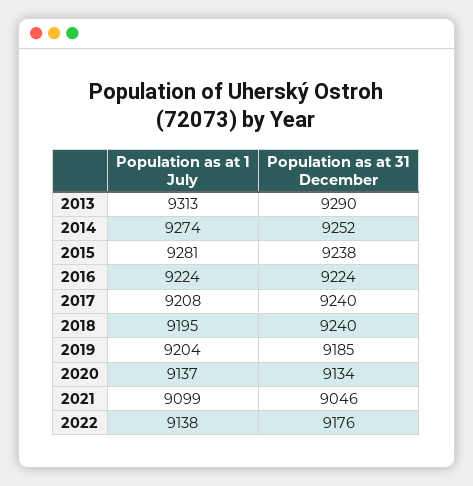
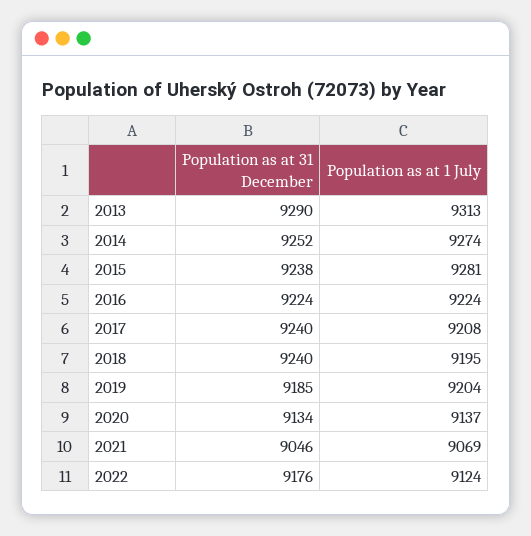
  {
    "Population as at 1 July": {
      "2013": 9313,
      "2014": 9274,
      "2015": 9281,
      "2016": 9224,
      "2017": 9208,
      "2018": 9195,
      "2019": 9204,
      "2020": 9137,
-     "2021": 9099,
+     "2021": 9069,
-     "2022": 9138
+     "2022": 9124
    },
    "Population as at 31 December": {
      "2013": 9290,
      "2014": 9252,
      "2015": 9238,
      "2016": 9224,
      "2017": 9240,
      "2018": 9240,
      "2019": 9185,
      "2020": 9134,
      "2021": 9046,
      "2022": 9176
    }
  }

